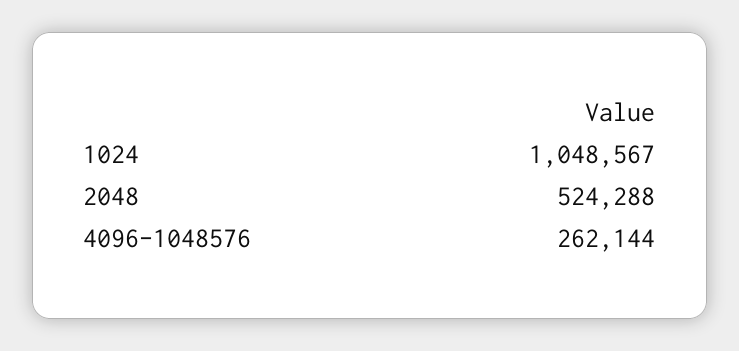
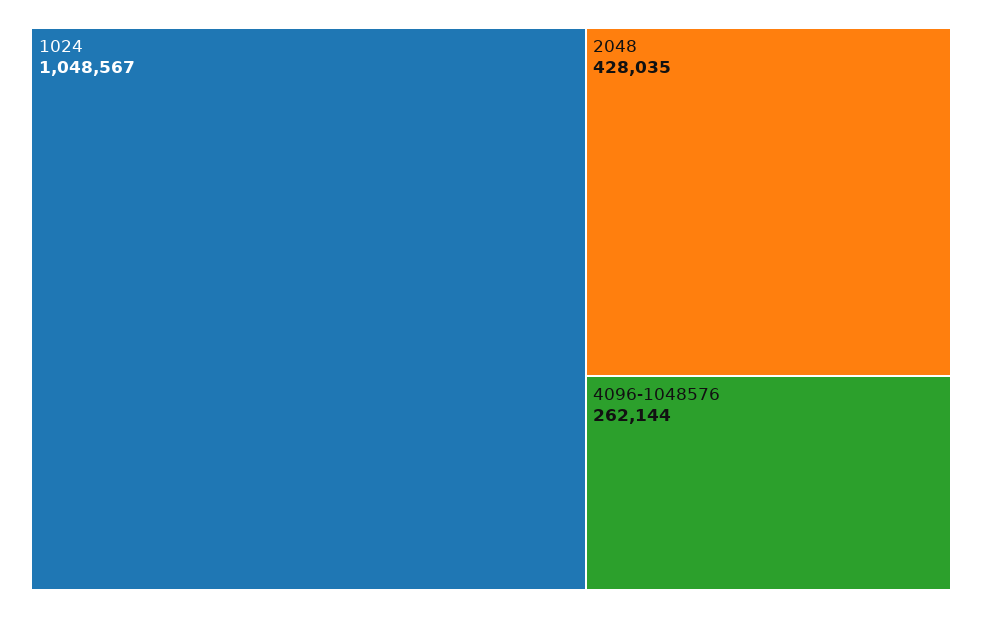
  {
    "1024": 1048567,
-   "2048": 524288,
+   "2048": 428035,
    "4096-1048576": 262144
  }

